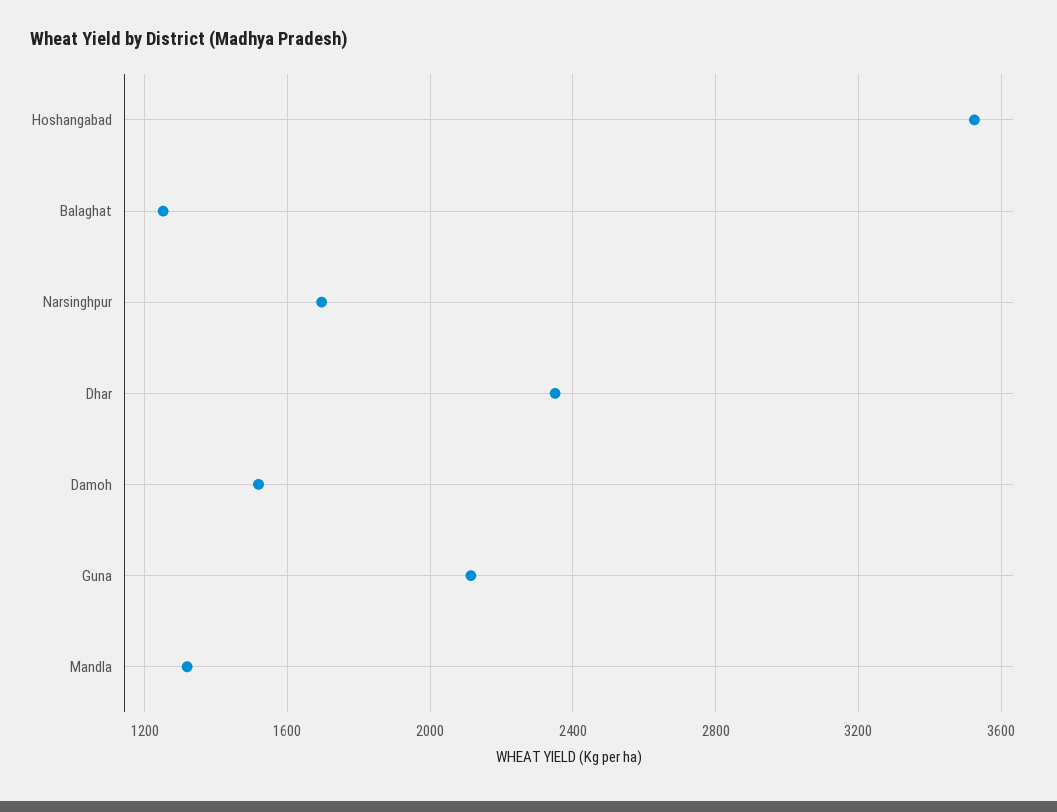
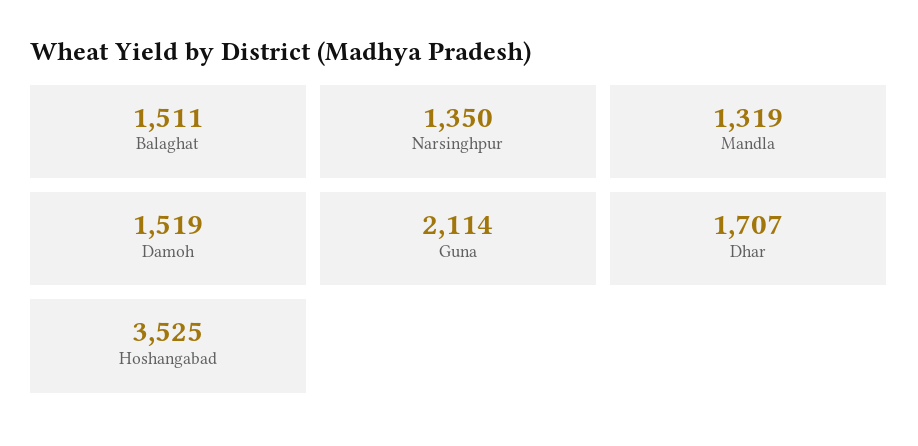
  {
    "Hoshangabad": 3525,
-   "Balaghat": 1250,
+   "Balaghat": 1511,
-   "Narsinghpur": 1700,
+   "Narsinghpur": 1350,
-   "Dhar": 2350,
+   "Dhar": 1707,
    "Damoh": 1519,
    "Guna": 2114,
    "Mandla": 1319
  }

